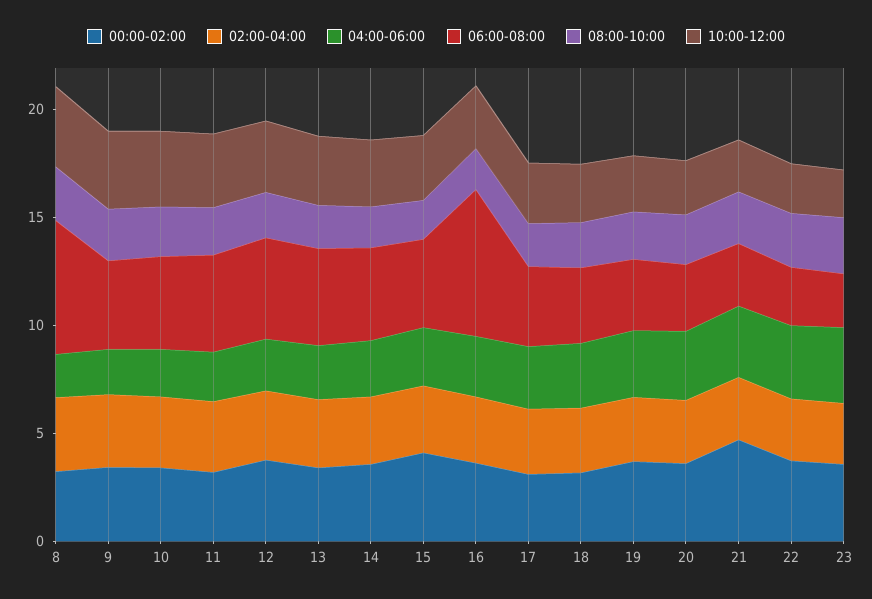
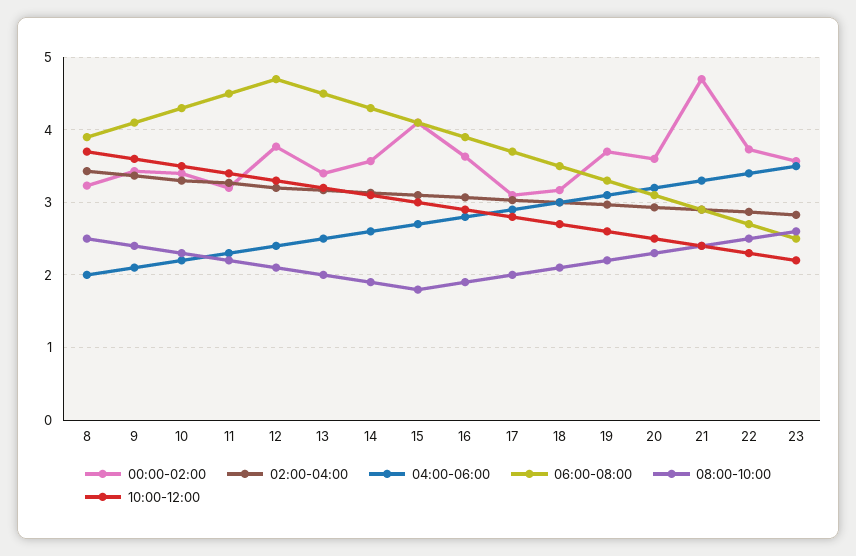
  {
    "00:00-02:00": {
      "8": 3.2,
      "9": 3.4,
      "10": 3.4,
      "11": 3.2,
      "12": 3.8,
      "13": 3.4,
      "14": 3.6,
      "15": 4.1,
      "16": 3.6,
      "17": 3.1,
      "18": 3.2,
      "19": 3.7,
      "20": 3.6,
      "21": 4.7,
      "22": 3.7,
      "23": 3.6
    },
    "02:00-04:00": {
      "8": 3.4,
      "9": 3.4,
      "10": 3.3,
      "11": 3.3,
      "12": 3.2,
      "13": 3.2,
      "14": 3.1,
      "15": 3.1,
      "16": 3.1,
      "17": 3,
      "18": 3,
      "19": 3,
      "20": 2.9,
      "21": 2.9,
      "22": 2.9,
      "23": 2.8
    },
    "04:00-06:00": {
      "8": 2,
      "9": 2.1,
      "10": 2.2,
      "11": 2.3,
      "12": 2.4,
      "13": 2.5,
      "14": 2.6,
      "15": 2.7,
      "16": 2.8,
      "17": 2.9,
      "18": 3,
      "19": 3.1,
      "20": 3.2,
      "21": 3.3,
      "22": 3.4,
      "23": 3.5
    },
    "06:00-08:00": {
-     "8": 6,
+     "8": 3.9,
      "9": 4.1,
      "10": 4.3,
      "11": 4.5,
      "12": 4.7,
      "13": 4.5,
      "14": 4.3,
      "15": 4.1,
-     "16": 7,
+     "16": 3.9,
      "17": 3.7,
      "18": 3.5,
      "19": 3.3,
      "20": 3.1,
      "21": 2.9,
      "22": 2.7,
      "23": 2.5
    },
    "08:00-10:00": {
      "8": 2.5,
      "9": 2.4,
      "10": 2.3,
      "11": 2.2,
      "12": 2.1,
      "13": 2,
      "14": 1.9,
      "15": 1.8,
      "16": 1.9,
      "17": 2,
      "18": 2.1,
      "19": 2.2,
      "20": 2.3,
      "21": 2.4,
      "22": 2.5,
      "23": 2.6
    },
    "10:00-12:00": {
      "8": 3.7,
      "9": 3.6,
      "10": 3.5,
      "11": 3.4,
      "12": 3.3,
      "13": 3.2,
      "14": 3.1,
      "15": 3,
      "16": 2.9,
      "17": 2.8,
      "18": 2.7,
      "19": 2.6,
      "20": 2.5,
      "21": 2.4,
      "22": 2.3,
      "23": 2.2
    }
  }

